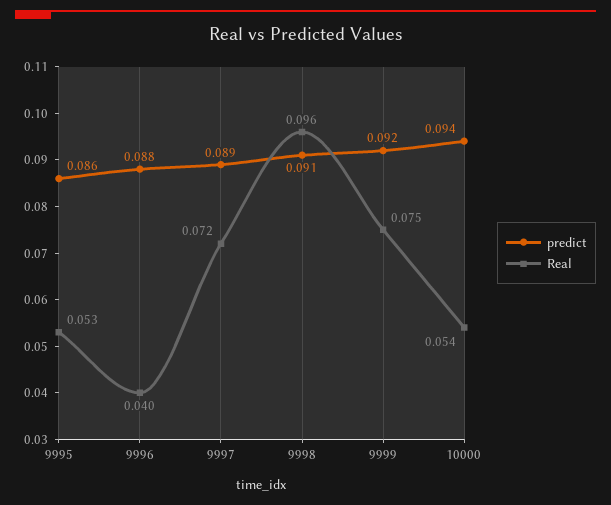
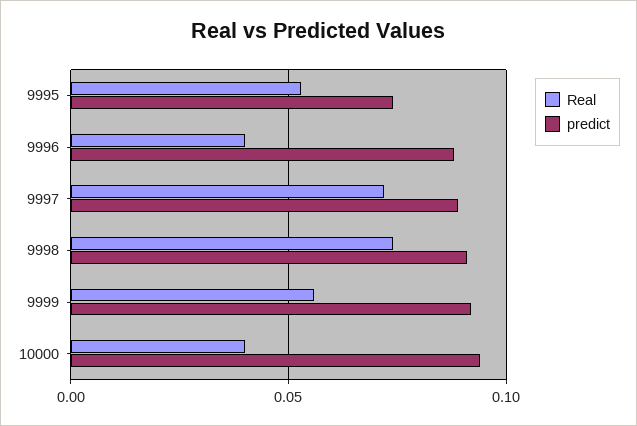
  {
    "predict": {
-     "9995": 0.086,
+     "9995": 0.075,
      "9996": 0.088,
      "9997": 0.089,
      "9998": 0.091,
      "9999": 0.092,
      "10000": 0.094
    },
    "Real": {
      "9995": 0.053,
      "9996": 0.04,
      "9997": 0.072,
-     "9998": 0.096,
+     "9998": 0.075,
-     "9999": 0.075,
+     "9999": 0.055,
-     "10000": 0.054
+     "10000": 0.04
    }
  }

